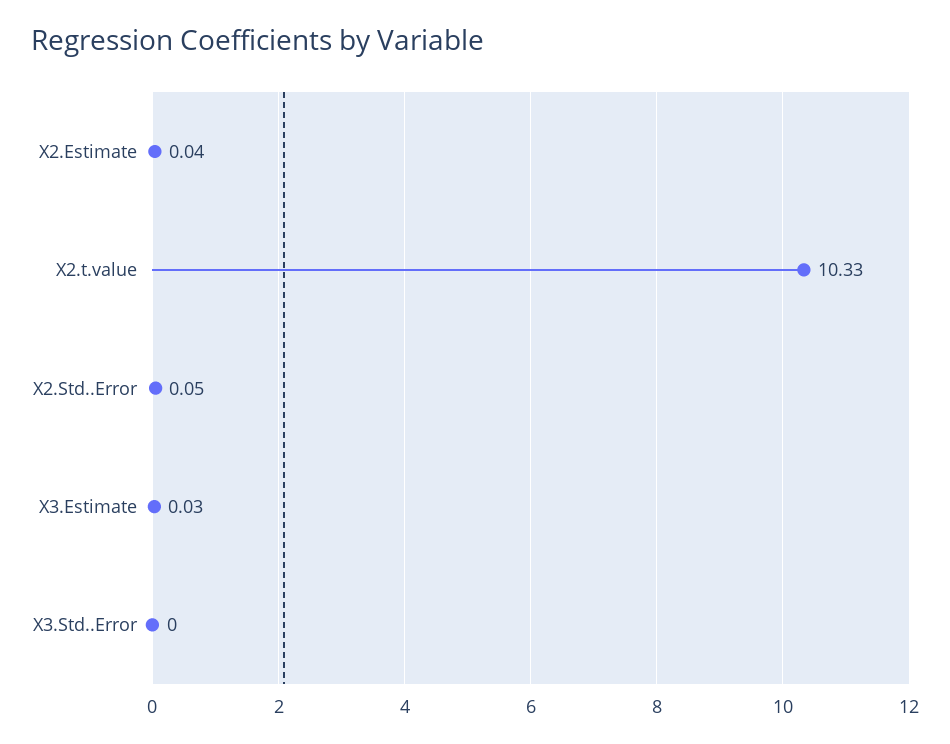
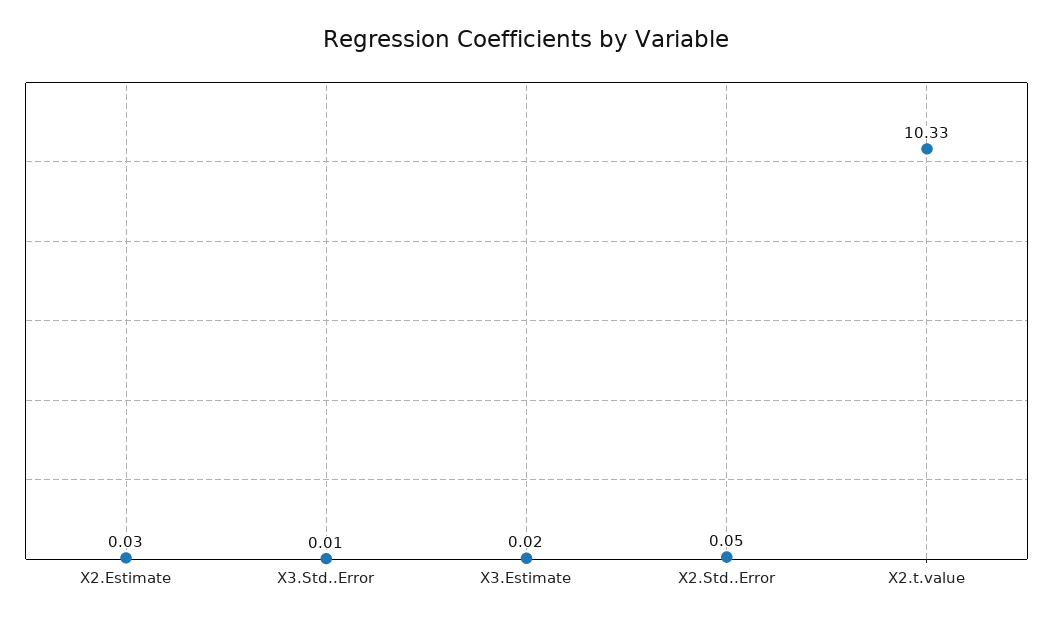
  {
-   "X2.Estimate": 0.04,
+   "X2.Estimate": 0.03,
    "X2.t.value": 10.33,
    "X2.Std..Error": 0.05,
-   "X3.Estimate": 0.03,
+   "X3.Estimate": 0.02,
-   "X3.Std..Error": 0
+   "X3.Std..Error": 0.01
  }

